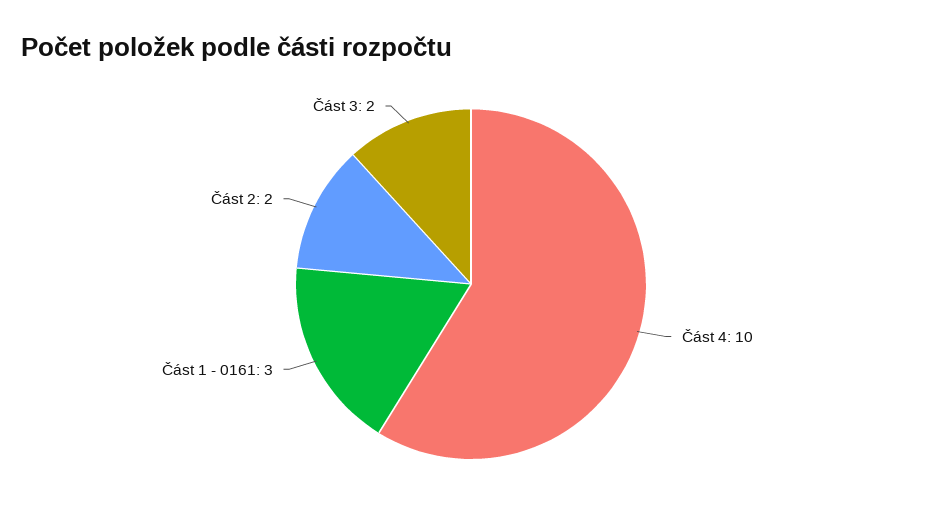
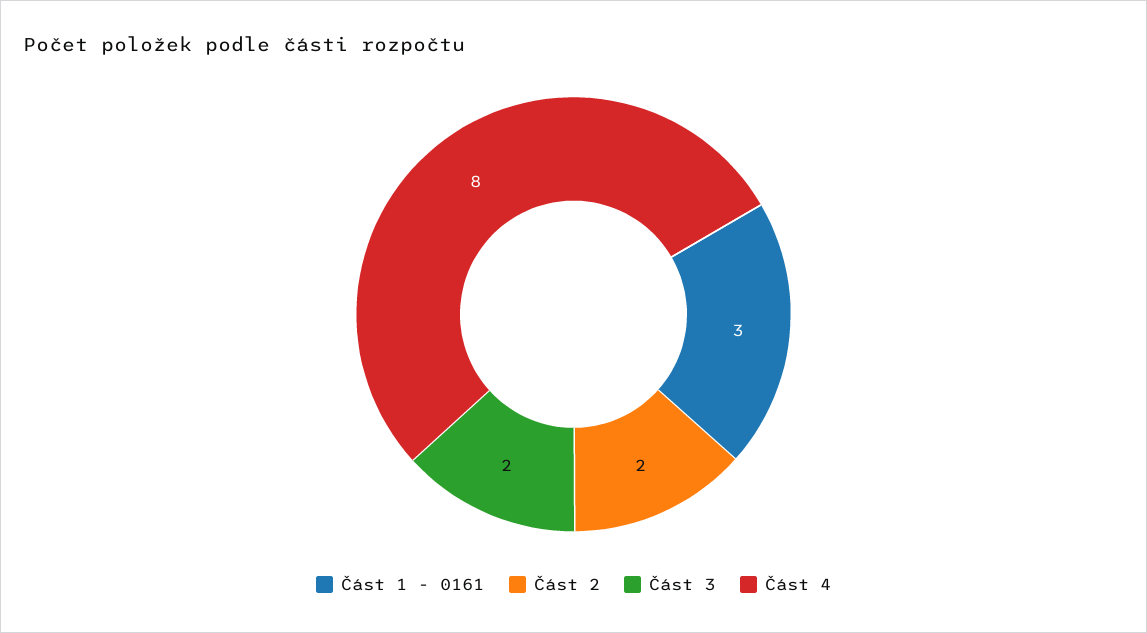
  {
-   "Část 4": 10,
+   "Část 4": 8,
    "Část 1 - 0161": 3,
    "Část 2": 2,
    "Část 3": 2
  }

